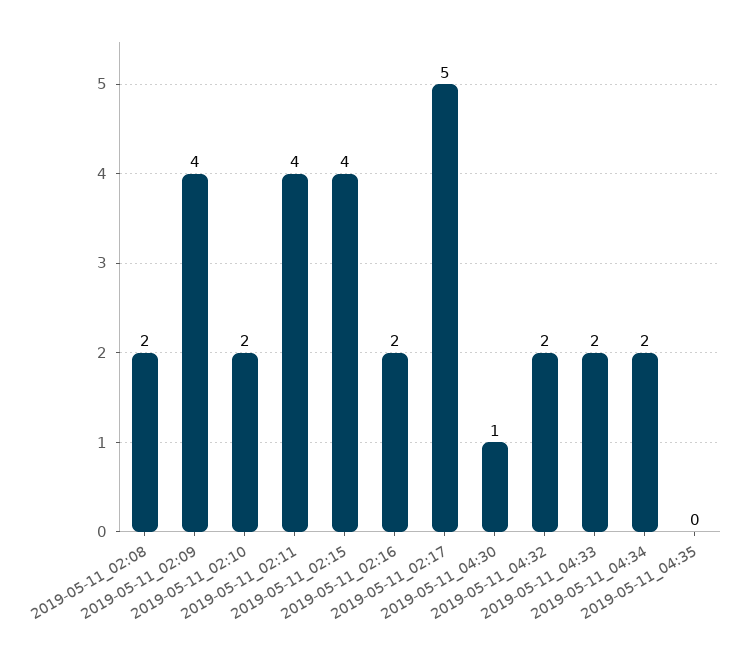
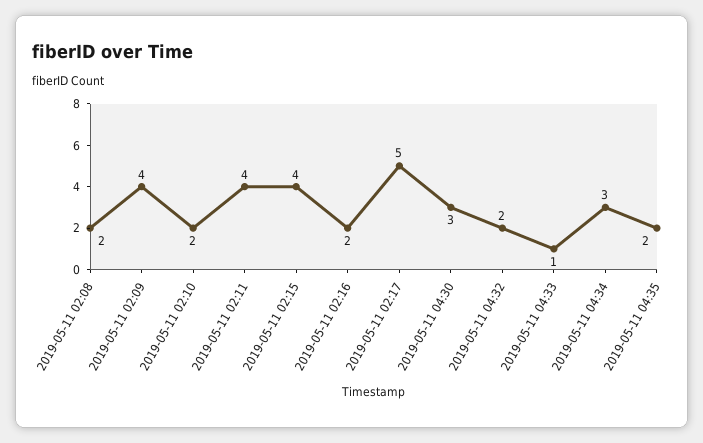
  {
    "2019-05-11_02:08": 2,
    "2019-05-11_02:09": 4,
    "2019-05-11_02:10": 2,
    "2019-05-11_02:11": 4,
    "2019-05-11_02:15": 4,
    "2019-05-11_02:16": 2,
    "2019-05-11_02:17": 5,
-   "2019-05-11_04:30": 1,
+   "2019-05-11_04:30": 3,
    "2019-05-11_04:32": 2,
-   "2019-05-11_04:33": 2,
+   "2019-05-11_04:33": 1,
-   "2019-05-11_04:34": 2,
+   "2019-05-11_04:34": 3,
-   "2019-05-11_04:35": 0
+   "2019-05-11_04:35": 2
  }

